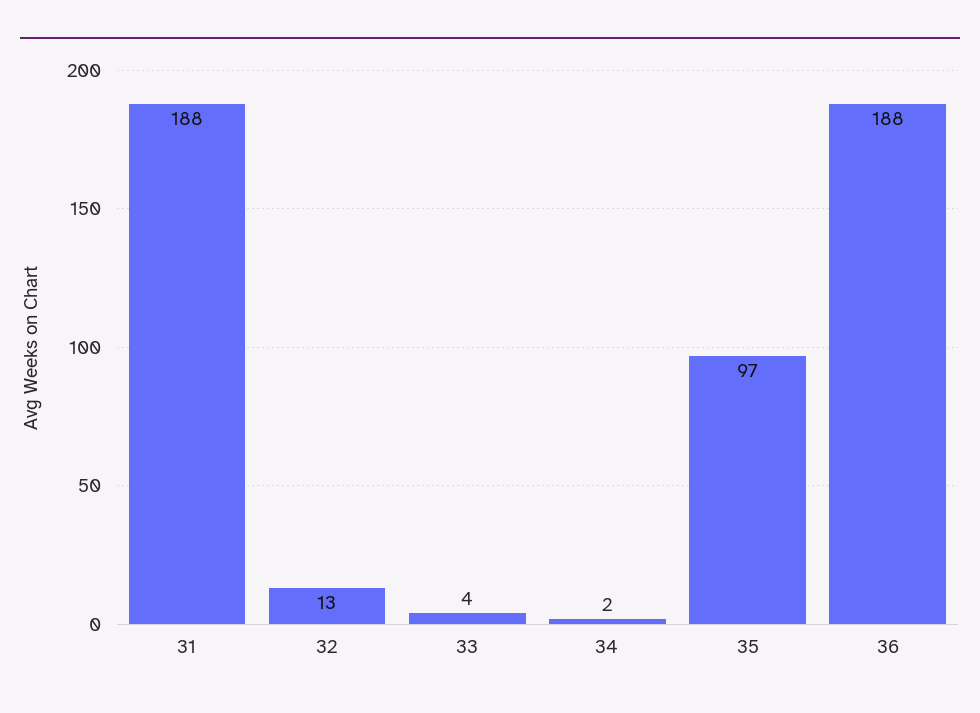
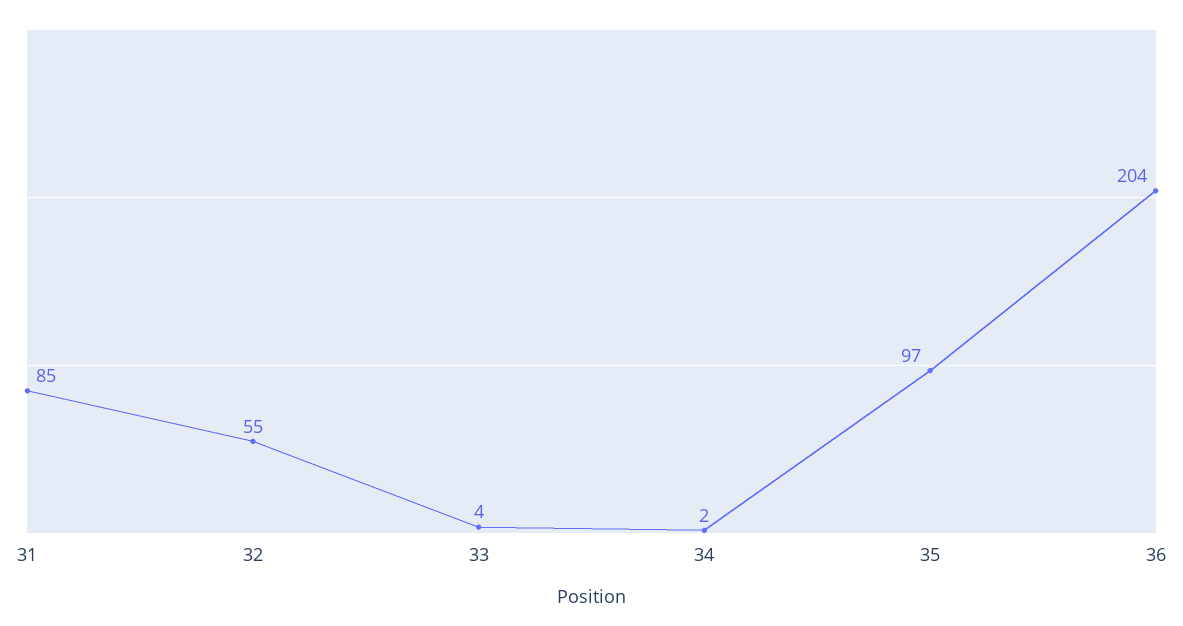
  {
-   "31": 188,
+   "31": 85,
-   "32": 13,
+   "32": 55,
    "33": 4,
    "34": 2,
    "35": 97,
-   "36": 188
+   "36": 204
  }

